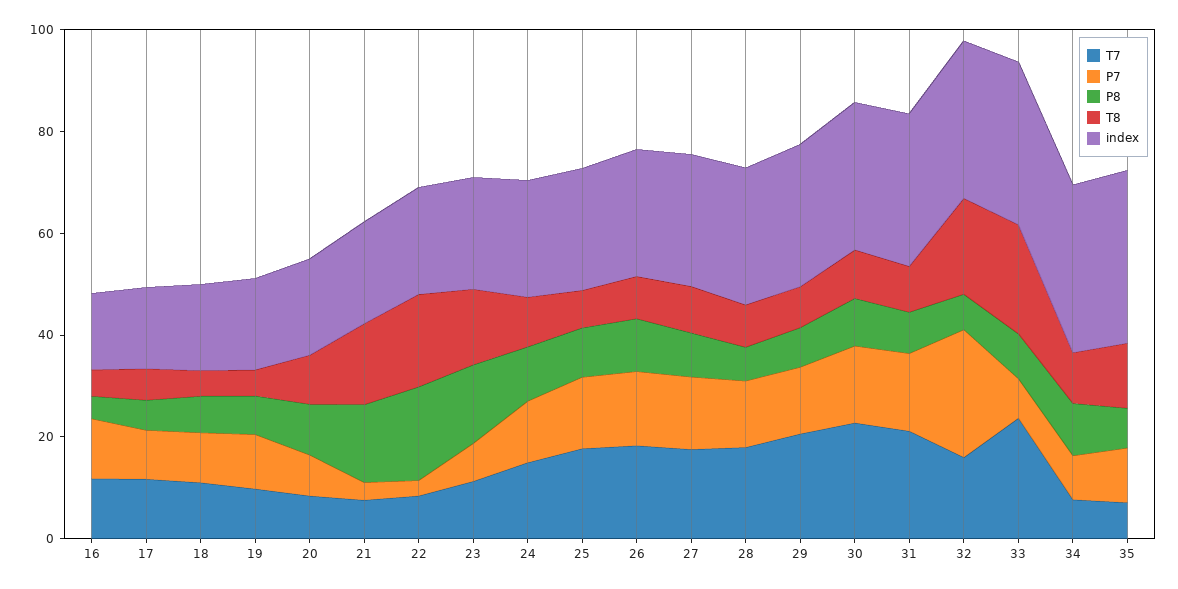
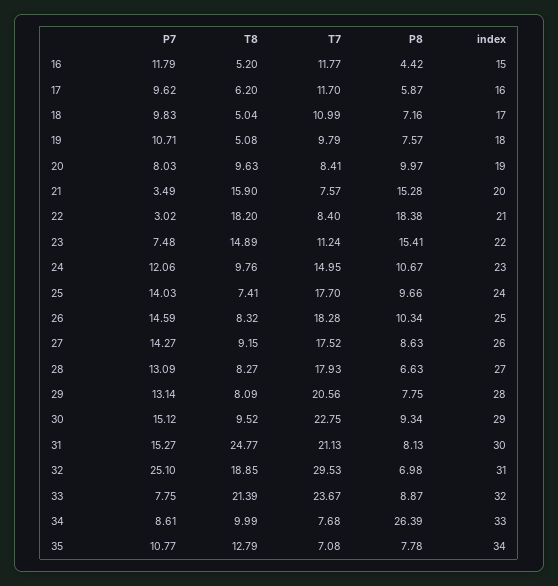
  {
    "T7": {
      "16": 11.77,
      "17": 11.7,
      "18": 10.99,
      "19": 9.79,
      "20": 8.41,
      "21": 7.57,
      "22": 8.4,
      "23": 11.24,
      "24": 14.95,
      "25": 17.7,
      "26": 18.28,
      "27": 17.52,
      "28": 17.93,
      "29": 20.56,
      "30": 22.75,
      "31": 21.13,
-     "32": 15,
+     "32": 29.53,
      "33": 23.67,
      "34": 7.68,
      "35": 7.08
    },
    "P7": {
      "16": 11.79,
      "17": 9.62,
      "18": 9.83,
      "19": 10.71,
      "20": 8.03,
      "21": 3.49,
      "22": 3.02,
      "23": 7.48,
      "24": 12.06,
      "25": 14.03,
      "26": 14.59,
      "27": 14.27,
      "28": 13.09,
      "29": 13.14,
      "30": 15.12,
      "31": 15.27,
      "32": 25.1,
      "33": 7.75,
      "34": 8.61,
      "35": 10.77
    },
    "P8": {
      "16": 4.42,
      "17": 5.87,
      "18": 7.16,
      "19": 7.57,
      "20": 9.97,
      "21": 15.28,
      "22": 18.38,
      "23": 15.41,
      "24": 10.67,
      "25": 9.66,
      "26": 10.34,
      "27": 8.63,
      "28": 6.63,
      "29": 7.75,
      "30": 9.34,
      "31": 8.13,
      "32": 6.98,
      "33": 8.87,
-     "34": 10,
+     "34": 26.39,
      "35": 7.78
    },
    "T8": {
      "16": 5.2,
      "17": 6.2,
      "18": 5.04,
      "19": 5.08,
      "20": 9.63,
      "21": 15.9,
      "22": 18.2,
      "23": 14.89,
      "24": 9.76,
      "25": 7.41,
      "26": 8.32,
      "27": 9.15,
      "28": 8.27,
      "29": 8.09,
      "30": 9.52,
-     "31": 10,
+     "31": 24.77,
      "32": 18.85,
      "33": 21.39,
      "34": 9.99,
      "35": 12.79
    },
    "index": {
      "16": 15,
      "17": 16,
      "18": 17,
      "19": 18,
      "20": 19,
      "21": 20,
      "22": 21,
      "23": 22,
      "24": 23,
      "25": 24,
      "26": 25,
      "27": 26,
      "28": 27,
      "29": 28,
      "30": 29,
      "31": 30,
      "32": 31,
      "33": 32,
      "34": 33,
      "35": 34
    }
  }

